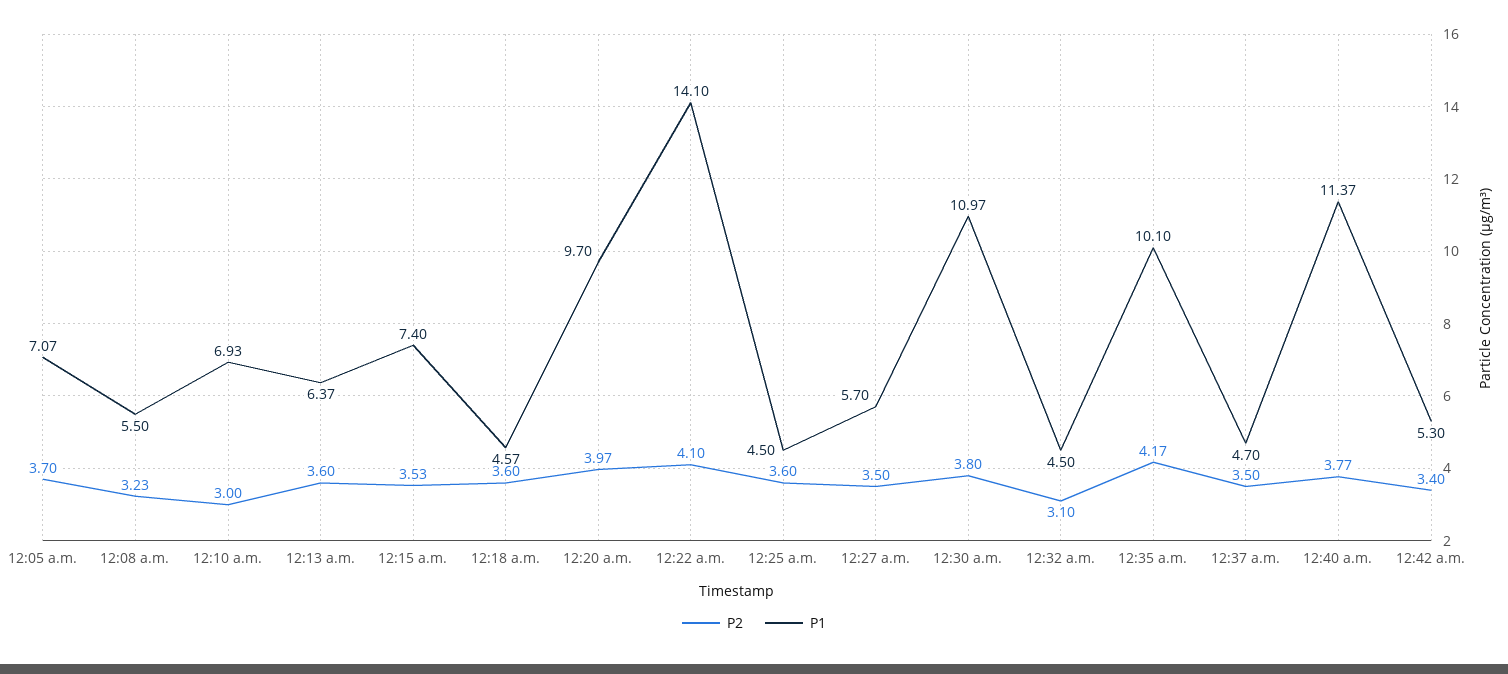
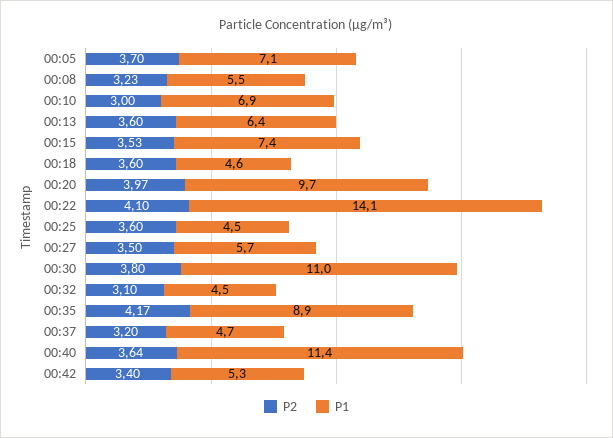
  {
    "P2": {
      "12:05 a.m.": 3.7,
      "12:08 a.m.": 3.23,
      "12:10 a.m.": 3,
      "12:13 a.m.": 3.6,
      "12:15 a.m.": 3.53,
      "12:18 a.m.": 3.6,
      "12:20 a.m.": 3.97,
      "12:22 a.m.": 4.1,
      "12:25 a.m.": 3.6,
      "12:27 a.m.": 3.5,
      "12:30 a.m.": 3.8,
      "12:32 a.m.": 3.1,
      "12:35 a.m.": 4.17,
-     "12:37 a.m.": 3.5,
+     "12:37 a.m.": 3.2,
-     "12:40 a.m.": 3.77,
+     "12:40 a.m.": 3.64,
      "12:42 a.m.": 3.4
    },
    "P1": {
      "12:05 a.m.": 7.07,
      "12:08 a.m.": 5.5,
      "12:10 a.m.": 6.93,
      "12:13 a.m.": 6.37,
      "12:15 a.m.": 7.4,
      "12:18 a.m.": 4.57,
      "12:20 a.m.": 9.7,
      "12:22 a.m.": 14.1,
      "12:25 a.m.": 4.5,
      "12:27 a.m.": 5.7,
      "12:30 a.m.": 10.97,
      "12:32 a.m.": 4.5,
-     "12:35 a.m.": 10.1,
+     "12:35 a.m.": 8.9,
      "12:37 a.m.": 4.7,
      "12:40 a.m.": 11.37,
      "12:42 a.m.": 5.3
    }
  }

